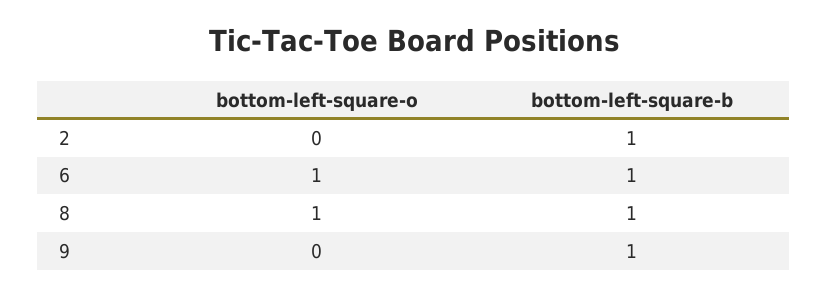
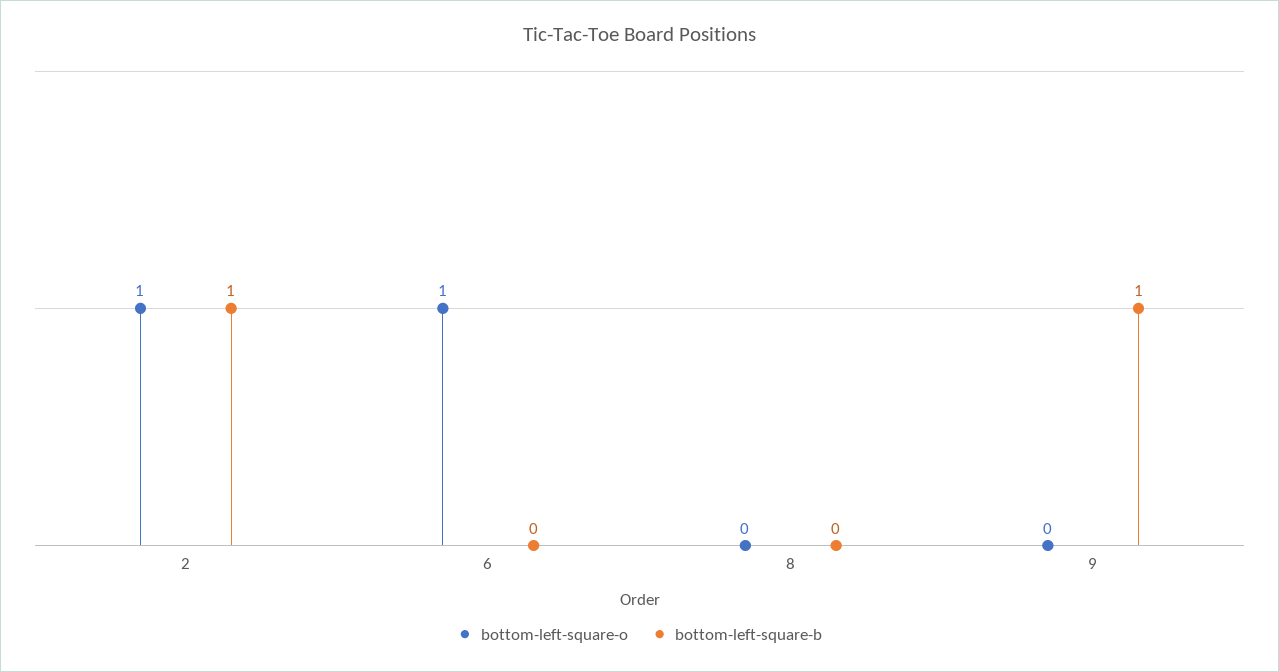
  {
    "bottom-left-square-o": {
-     "2": 0,
+     "2": 1,
      "6": 1,
-     "8": 1,
+     "8": 0,
      "9": 0
    },
    "bottom-left-square-b": {
      "2": 1,
-     "6": 1,
+     "6": 0,
-     "8": 1,
+     "8": 0,
      "9": 1
    }
  }

